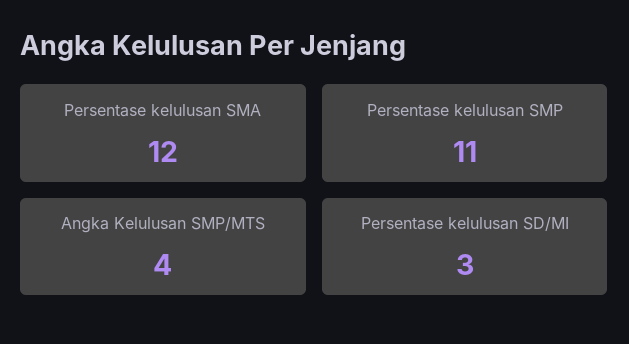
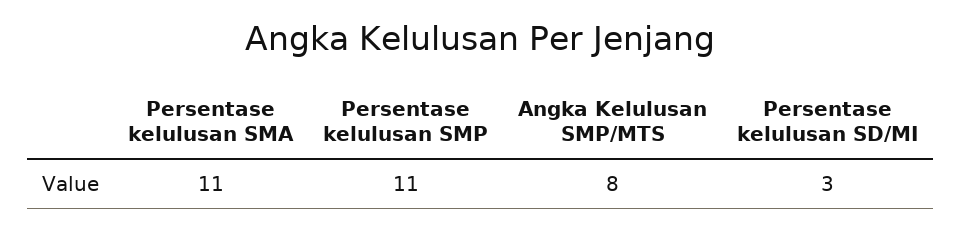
  {
-   "Persentase kelulusan SMA": 12,
+   "Persentase kelulusan SMA": 11,
    "Persentase kelulusan SMP": 11,
-   "Angka Kelulusan SMP/MTS": 4,
+   "Angka Kelulusan SMP/MTS": 8,
    "Persentase kelulusan SD/MI": 3
  }

